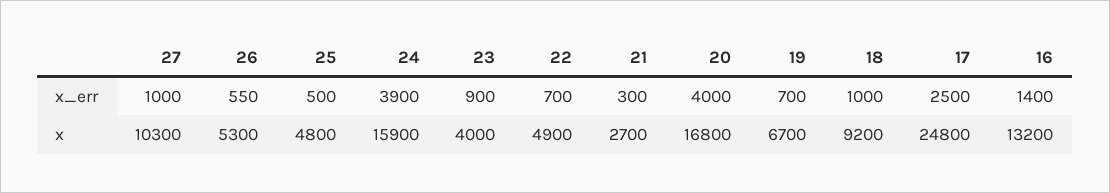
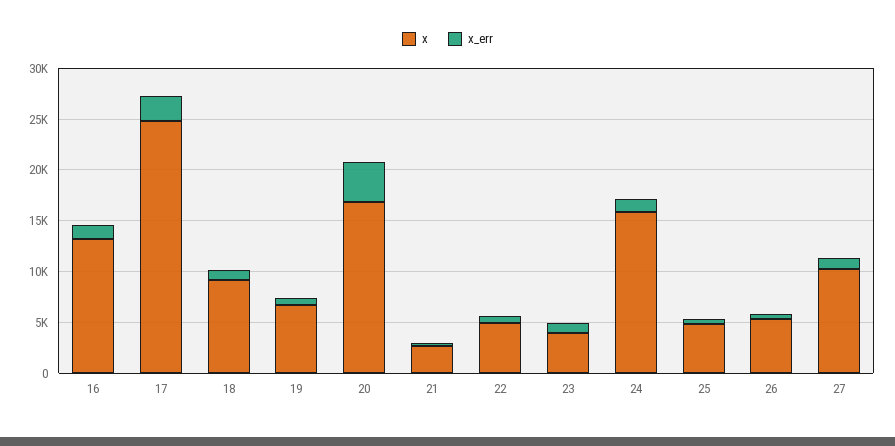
  {
    "x_err": {
      "27": 1000,
      "26": 550,
      "25": 500,
-     "24": 3900,
+     "24": 1000,
      "23": 900,
      "22": 700,
      "21": 300,
      "20": 4000,
      "19": 700,
      "18": 1000,
      "17": 2500,
      "16": 1400
    },
    "x": {
      "27": 10300,
      "26": 5300,
      "25": 4800,
      "24": 15900,
      "23": 4000,
      "22": 4900,
      "21": 2700,
      "20": 16800,
      "19": 6700,
      "18": 9200,
      "17": 24800,
      "16": 13200
    }
  }

